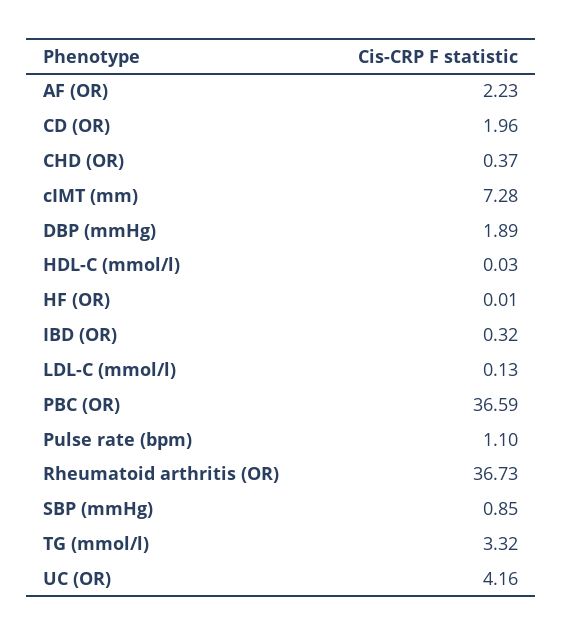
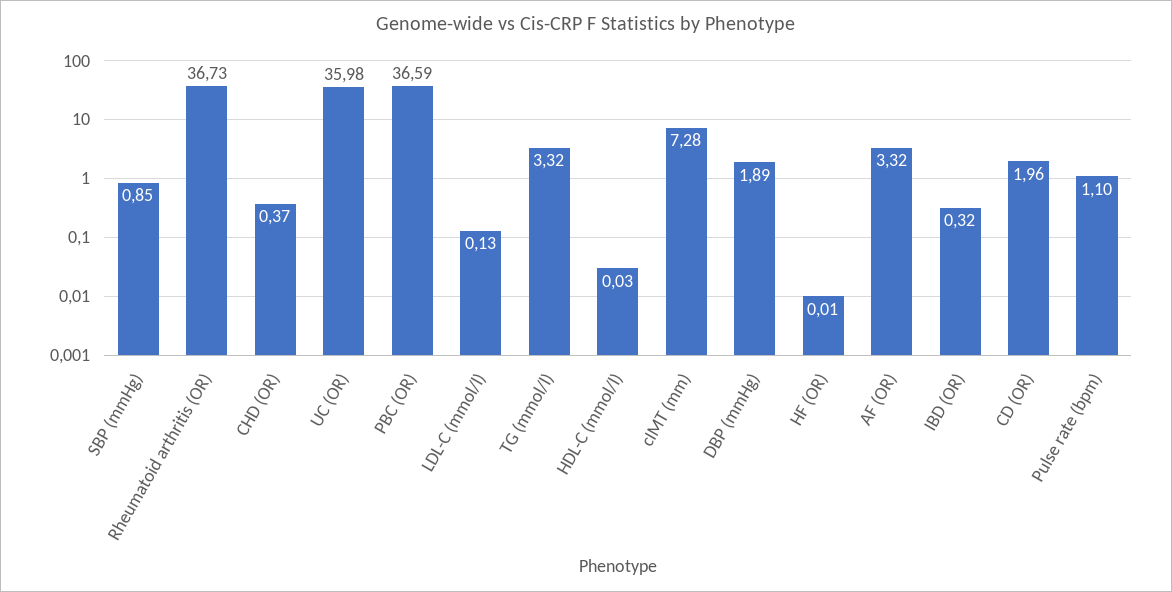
  {
-   "AF (OR)": 2.23,
+   "AF (OR)": 3.32,
    "CD (OR)": 1.96,
    "CHD (OR)": 0.37,
    "cIMT (mm)": 7.28,
    "DBP (mmHg)": 1.89,
    "HDL-C (mmol/l)": 0.03,
    "HF (OR)": 0.01,
    "IBD (OR)": 0.32,
    "LDL-C (mmol/l)": 0.13,
    "PBC (OR)": 36.59,
    "Pulse rate (bpm)": 1.1,
    "Rheumatoid arthritis (OR)": 36.73,
    "SBP (mmHg)": 0.85,
    "TG (mmol/l)": 3.32,
-   "UC (OR)": 4.16
+   "UC (OR)": 35.98
  }

